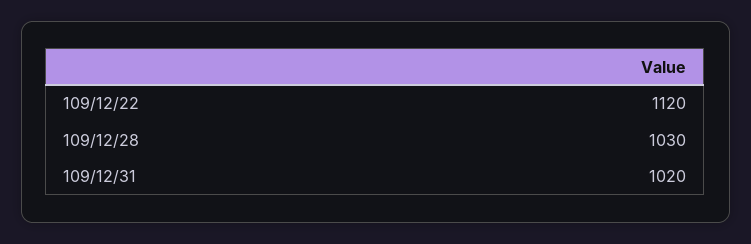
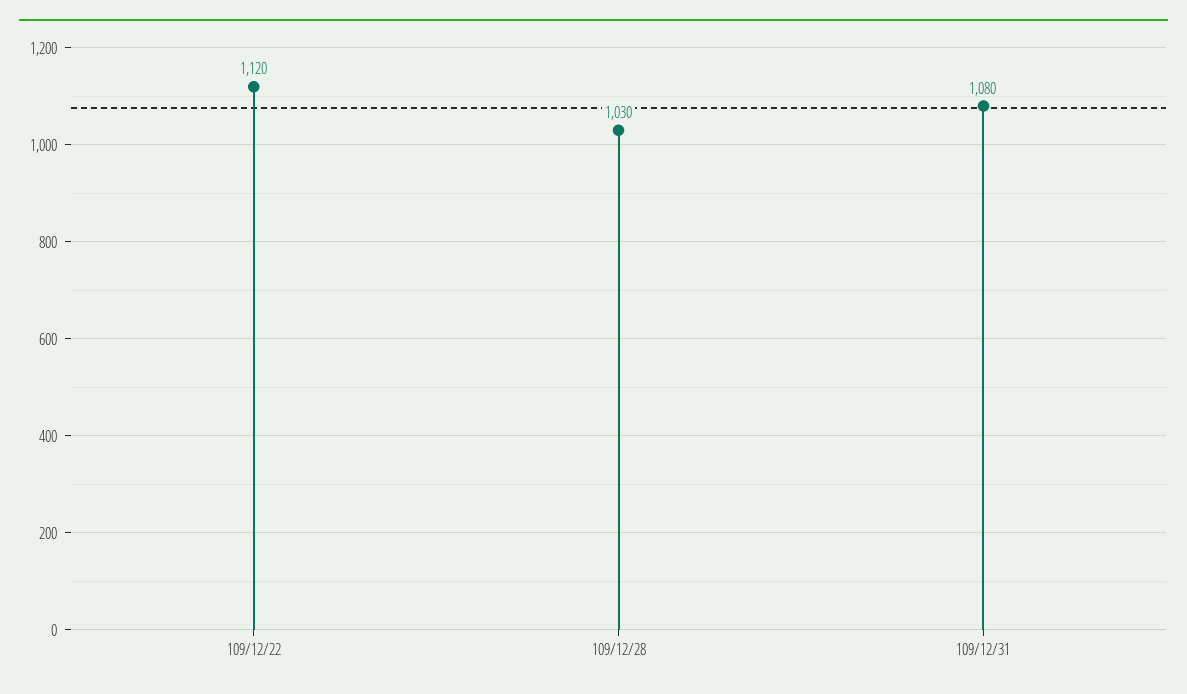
  {
    "109/12/22": 1120,
    "109/12/28": 1030,
-   "109/12/31": 1020
+   "109/12/31": 1080
  }

